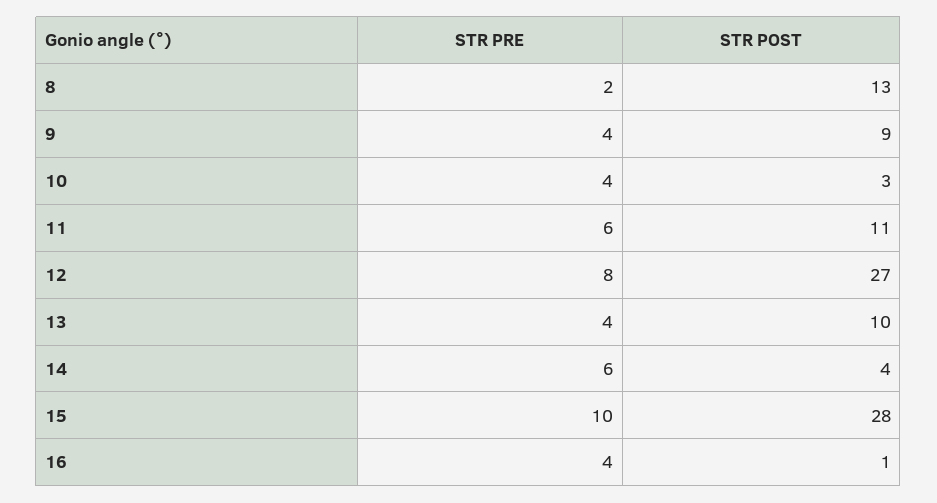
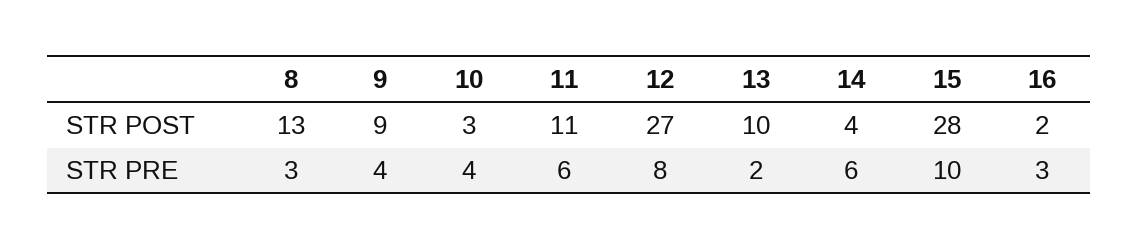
  {
    "STR PRE": {
-     "8": 2,
+     "8": 3,
      "9": 4,
      "10": 4,
      "11": 6,
      "12": 8,
-     "13": 4,
+     "13": 2,
      "14": 6,
      "15": 10,
-     "16": 4
+     "16": 3
    },
    "STR POST": {
      "8": 13,
      "9": 9,
      "10": 3,
      "11": 11,
      "12": 27,
      "13": 10,
      "14": 4,
      "15": 28,
-     "16": 1
+     "16": 2
    }
  }

